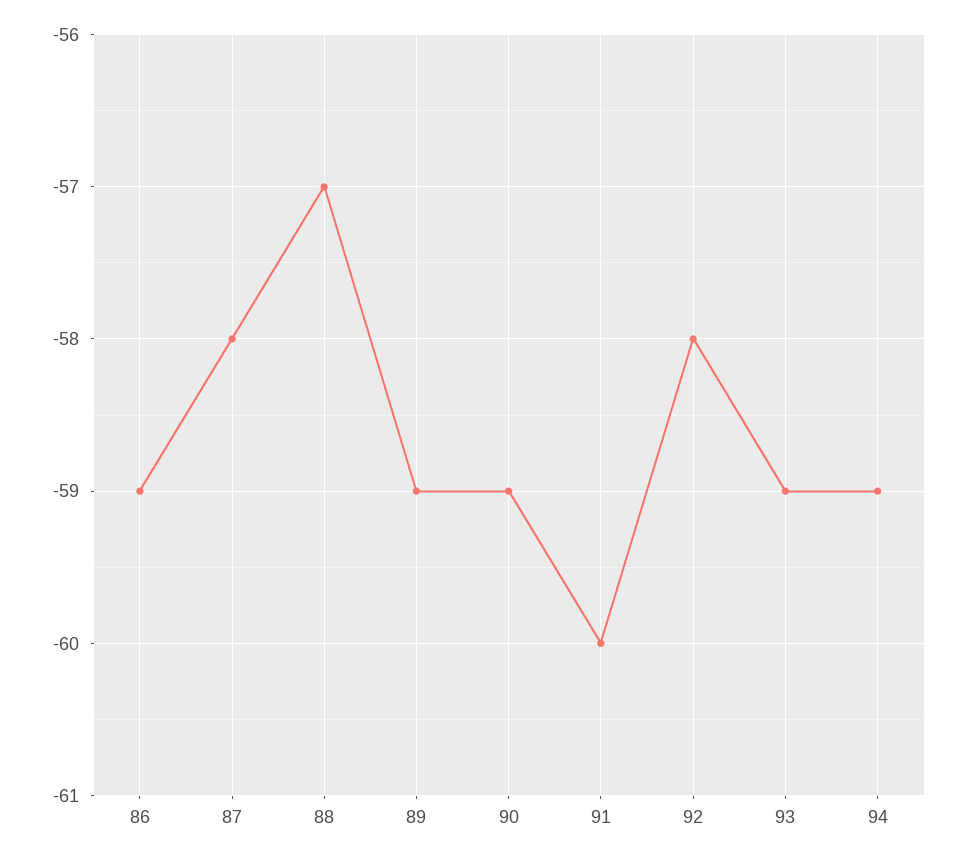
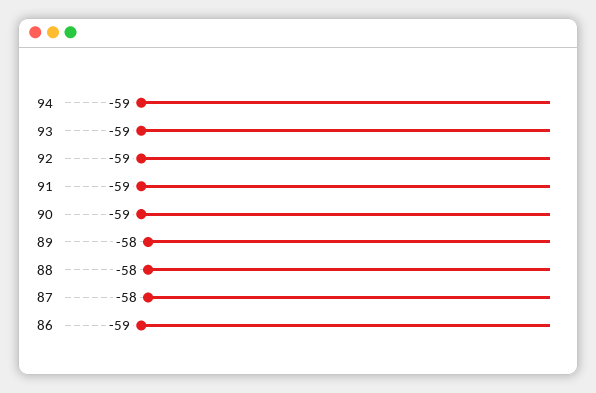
  {
    "86": -59,
    "87": -58,
-   "88": -57,
+   "88": -58,
-   "89": -59,
+   "89": -58,
    "90": -59,
-   "91": -60,
+   "91": -59,
-   "92": -58,
+   "92": -59,
    "93": -59,
    "94": -59
  }

